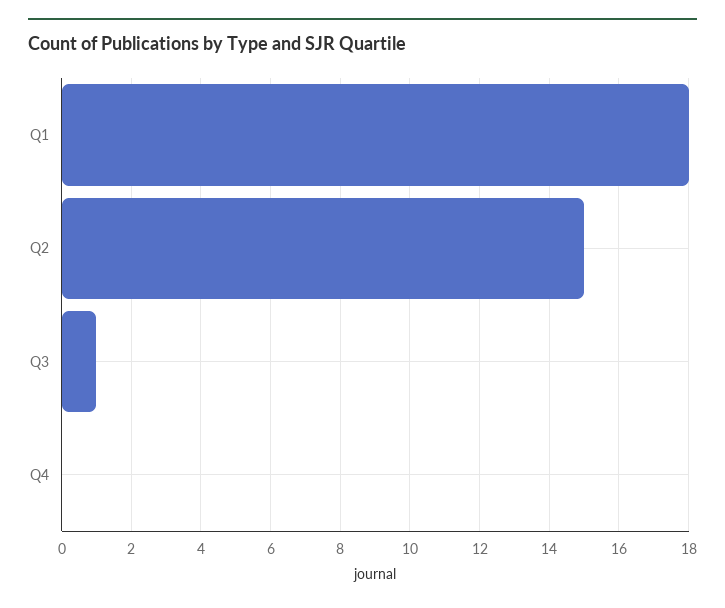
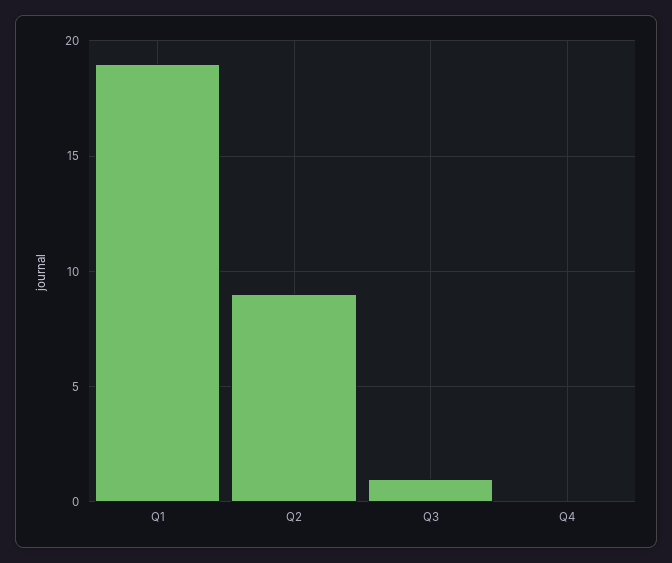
  {
-   "Q1": 18,
+   "Q1": 19,
-   "Q2": 15,
+   "Q2": 9,
    "Q3": 1,
    "Q4": 0
  }

